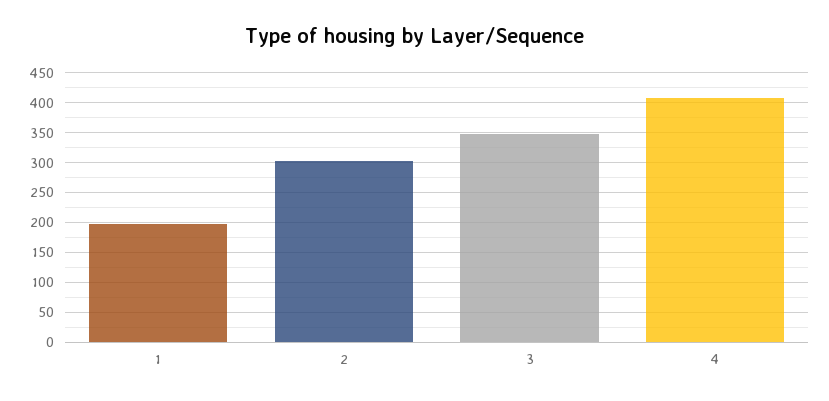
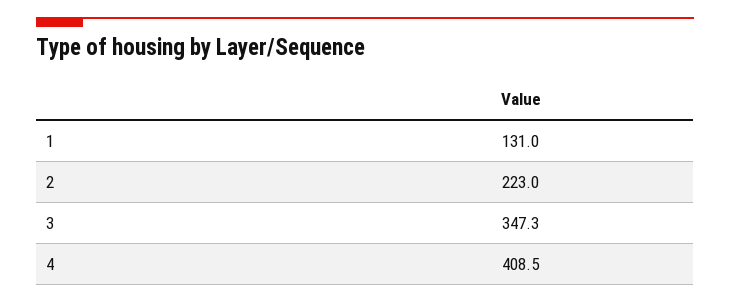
  {
-   "1": 200,
+   "1": 131,
-   "2": 300,
+   "2": 223,
    "3": 347.3,
    "4": 408.5
  }

